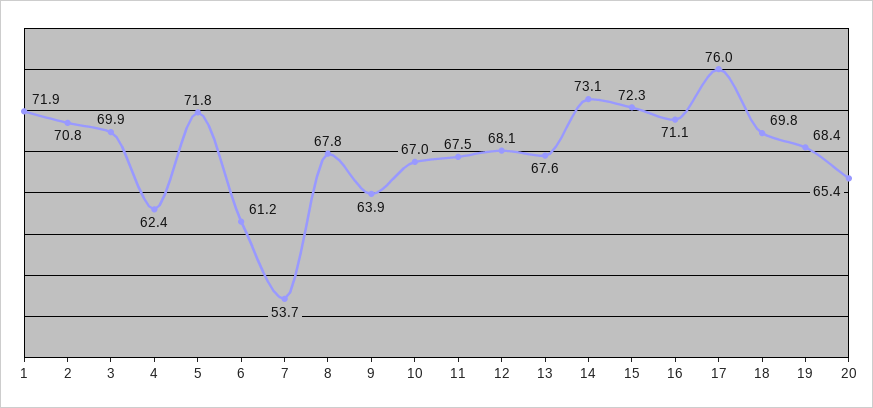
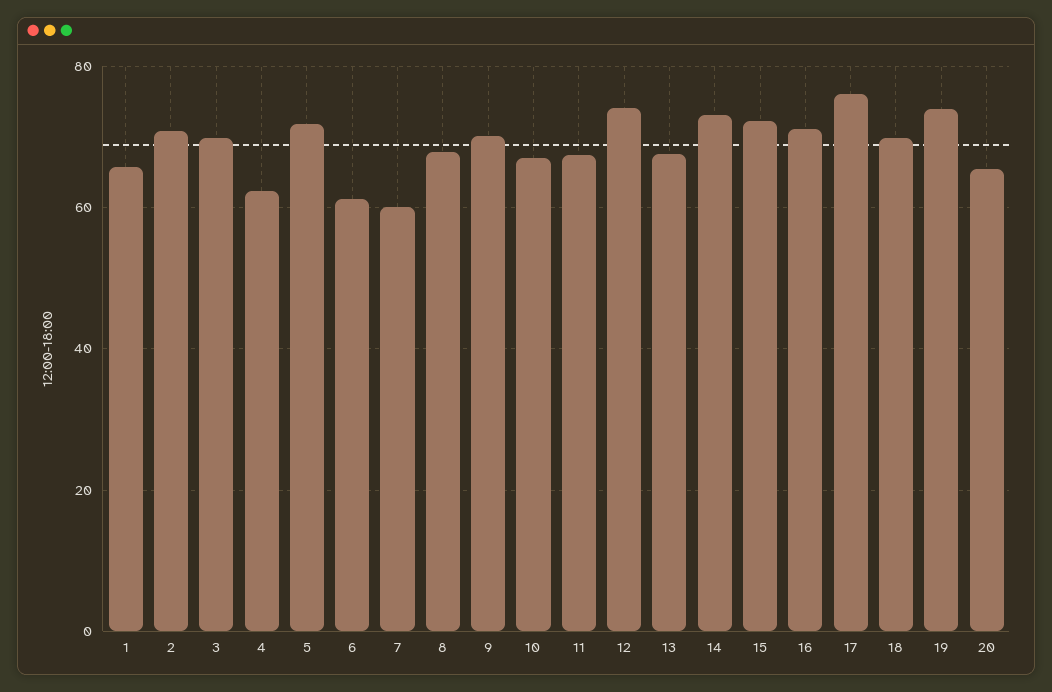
  {
-   "1": 71.9,
+   "1": 66,
    "2": 70.8,
    "3": 69.9,
    "4": 62.4,
    "5": 71.8,
    "6": 61.2,
-   "7": 53.7,
+   "7": 60,
    "8": 67.8,
-   "9": 63.9,
+   "9": 70,
    "10": 67,
    "11": 67.5,
-   "12": 68.1,
+   "12": 74,
    "13": 67.6,
    "14": 73.1,
    "15": 72.3,
    "16": 71.1,
    "17": 76,
    "18": 69.8,
-   "19": 68.4,
+   "19": 74,
    "20": 65.4
  }

